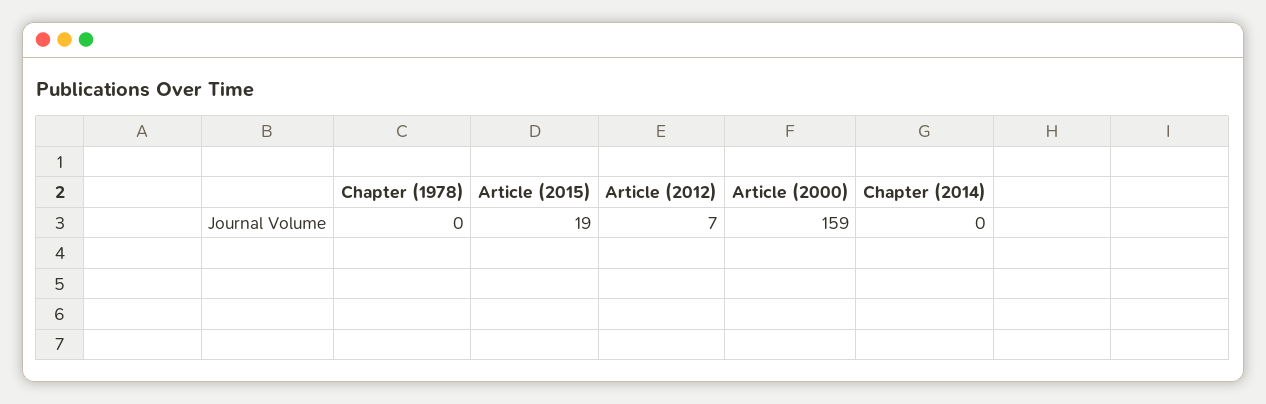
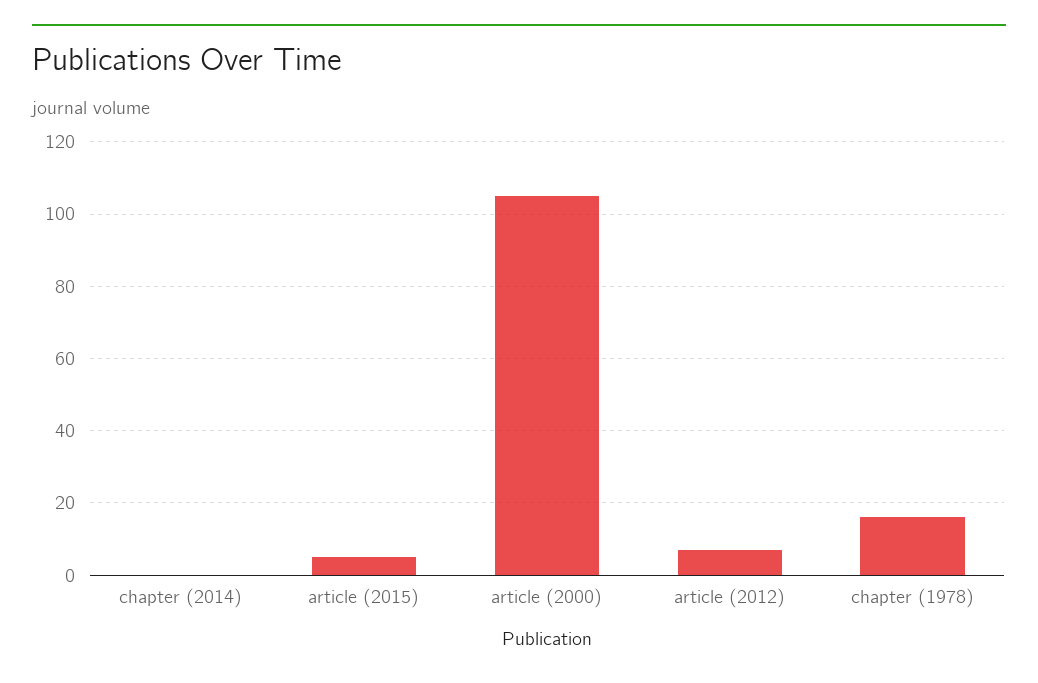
  {
-   "Chapter (1978)": 0,
+   "Chapter (1978)": 15,
-   "Article (2015)": 19,
+   "Article (2015)": 5,
    "Article (2012)": 7,
-   "Article (2000)": 159,
+   "Article (2000)": 105,
    "Chapter (2014)": 0
  }

